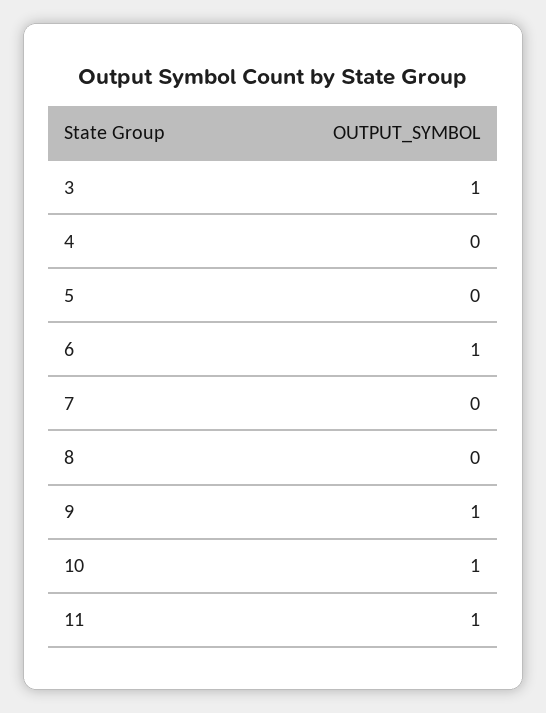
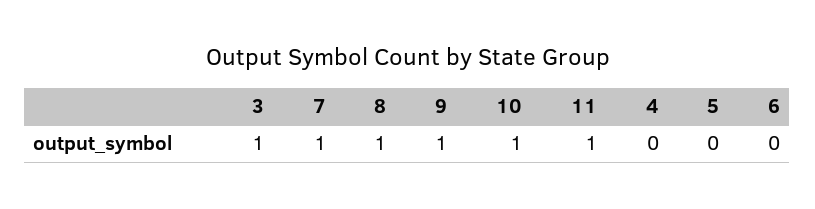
  {
    "3": 1,
    "4": 0,
    "5": 0,
-   "6": 1,
+   "6": 0,
-   "7": 0,
+   "7": 1,
-   "8": 0,
+   "8": 1,
    "9": 1,
    "10": 1,
    "11": 1
  }

